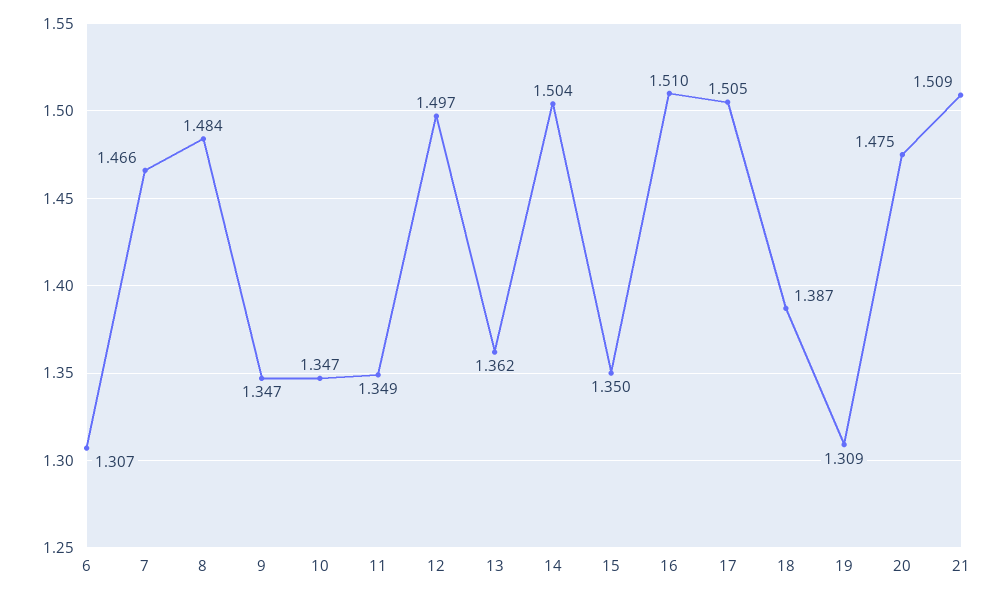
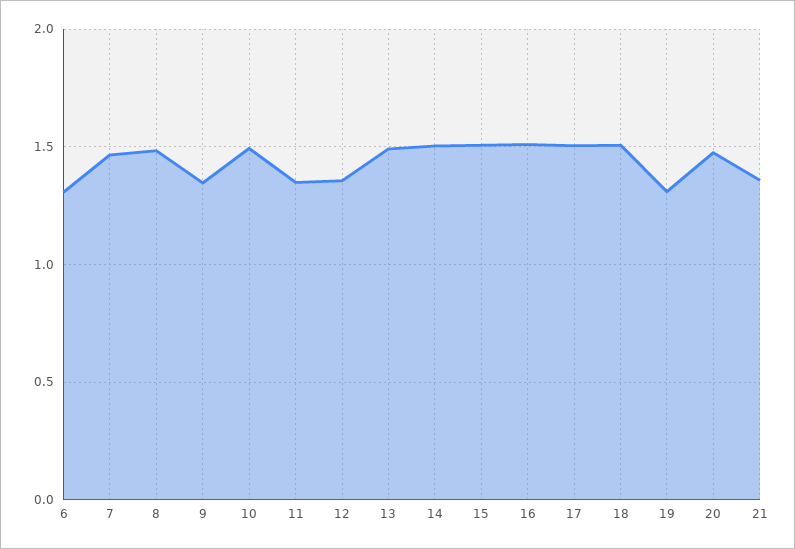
  {
    "6": 1.307,
    "7": 1.466,
    "8": 1.484,
    "9": 1.347,
-   "10": 1.347,
+   "10": 1.5,
    "11": 1.349,
-   "12": 1.497,
+   "12": 1.35,
-   "13": 1.362,
+   "13": 1.5,
    "14": 1.504,
-   "15": 1.35,
+   "15": 1.5,
    "16": 1.51,
    "17": 1.505,
-   "18": 1.387,
+   "18": 1.5,
    "19": 1.309,
    "20": 1.475,
-   "21": 1.509
+   "21": 1.35
  }

